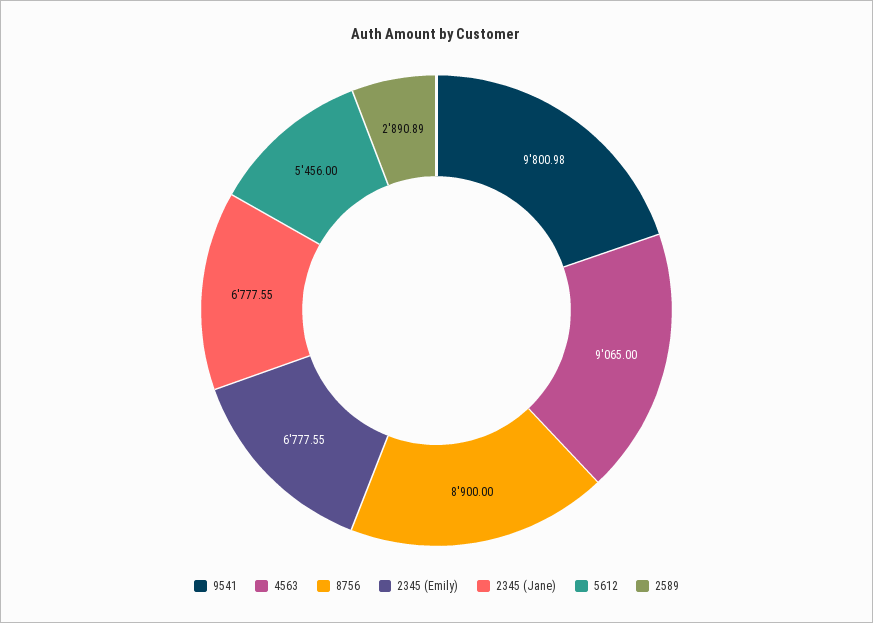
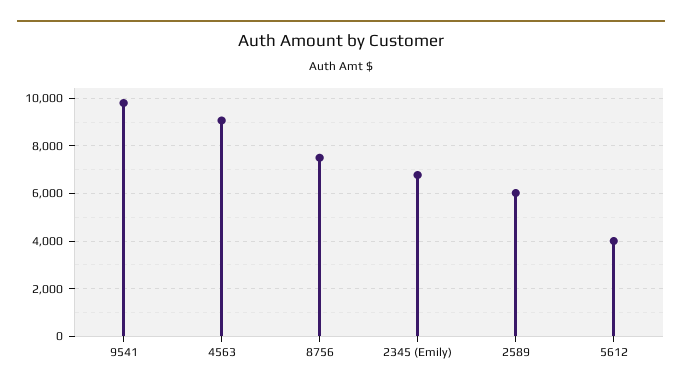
  {
    "9541": 9800.98,
    "4563": 9065,
-   "8756": 8900,
+   "8756": 7500,
    "2345 (Emily)": 6777.55,
-   "2345 (Jane)": 6777.55,
-   "5612": 5456,
+   "5612": 4000,
-   "2589": 2890.89
+   "2589": 6000
  }

